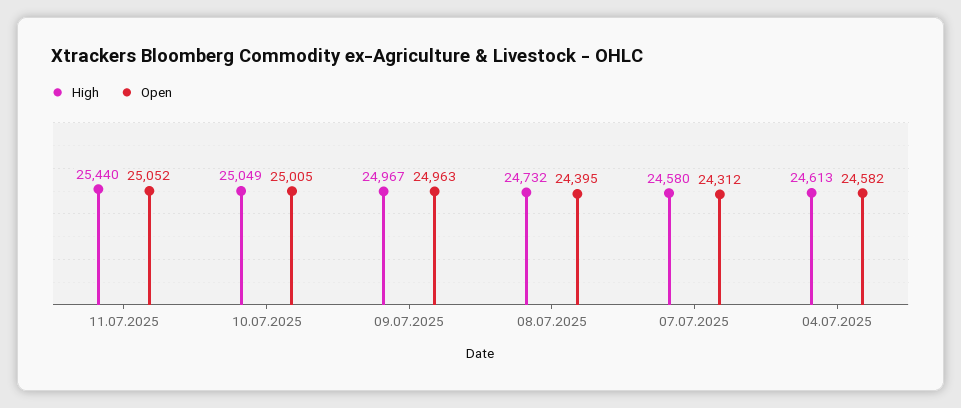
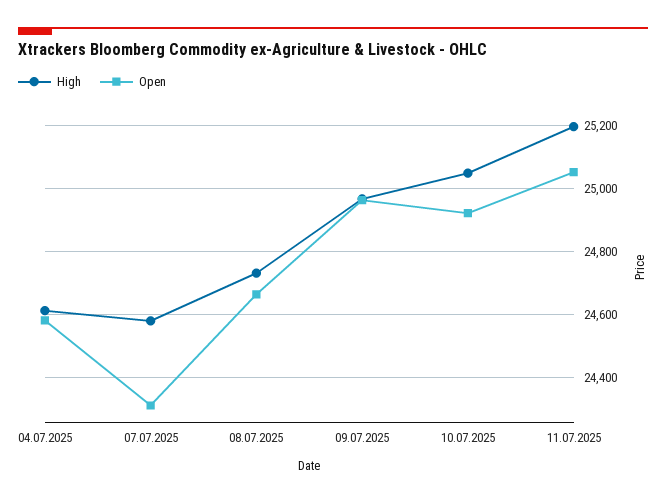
  {
    "High": {
-     "11.07.2025": 25440,
+     "11.07.2025": 25200,
      "10.07.2025": 25049,
      "09.07.2025": 24967,
      "08.07.2025": 24732,
      "07.07.2025": 24580,
      "04.07.2025": 24613
    },
    "Open": {
      "11.07.2025": 25052,
-     "10.07.2025": 25005,
+     "10.07.2025": 24920,
      "09.07.2025": 24963,
-     "08.07.2025": 24395,
+     "08.07.2025": 24660,
      "07.07.2025": 24312,
      "04.07.2025": 24582
    }
  }

